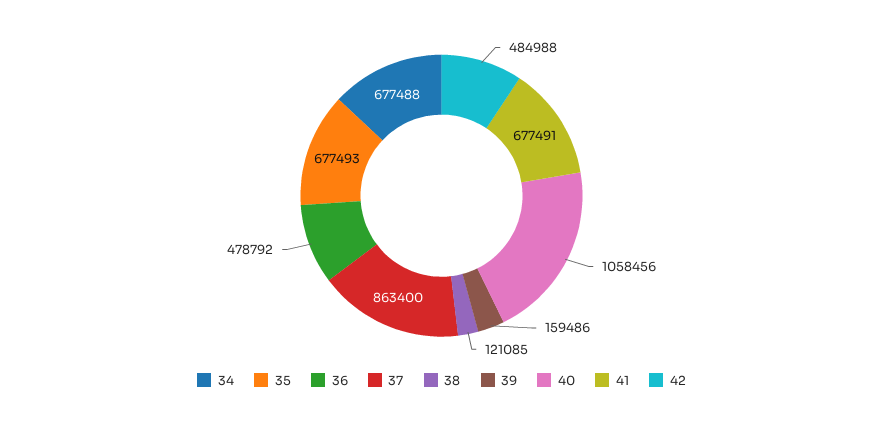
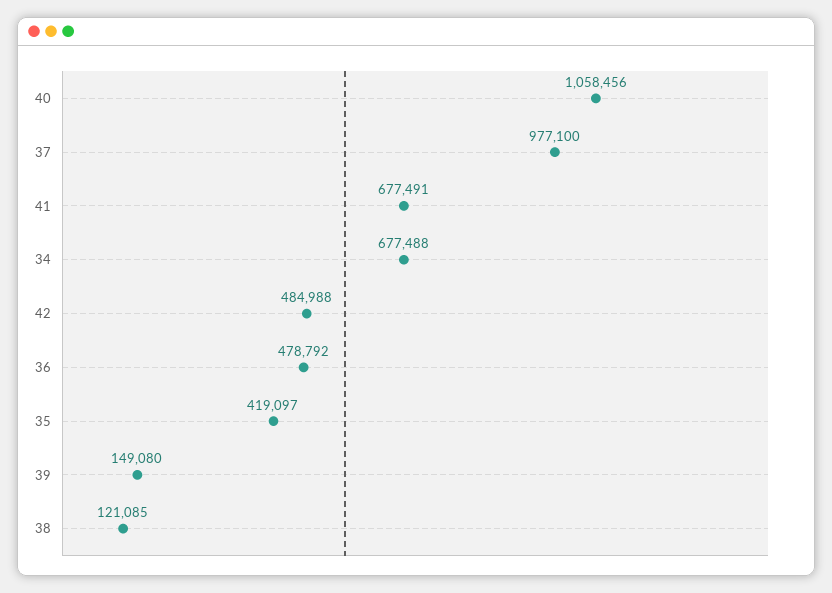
  {
    "34": 677488,
-   "35": 677493,
+   "35": 419097,
    "36": 478792,
-   "37": 863400,
+   "37": 977100,
    "38": 121085,
-   "39": 159486,
+   "39": 149080,
    "40": 1058456,
    "41": 677491,
    "42": 484988
  }

